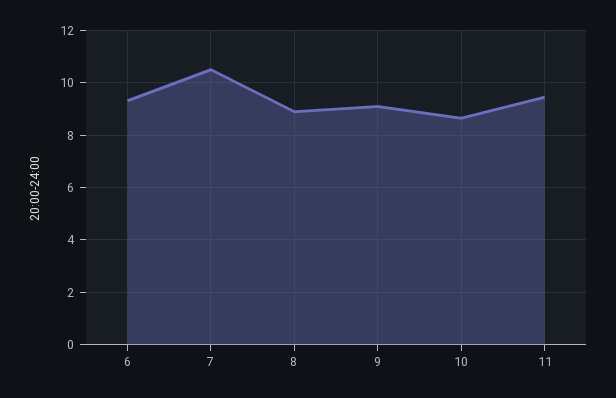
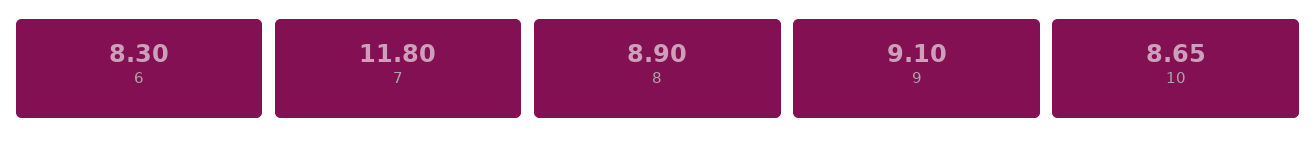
  {
-   "6": 9.25,
+   "6": 8.3,
-   "7": 10.5,
+   "7": 11.8,
    "8": 8.9,
    "9": 9.1,
-   "10": 8.65,
+   "10": 8.65
-   "11": 9.5
  }

